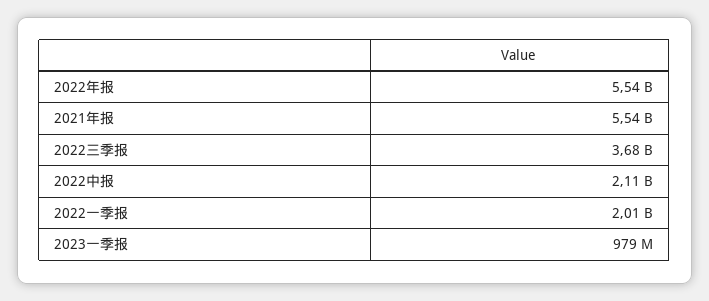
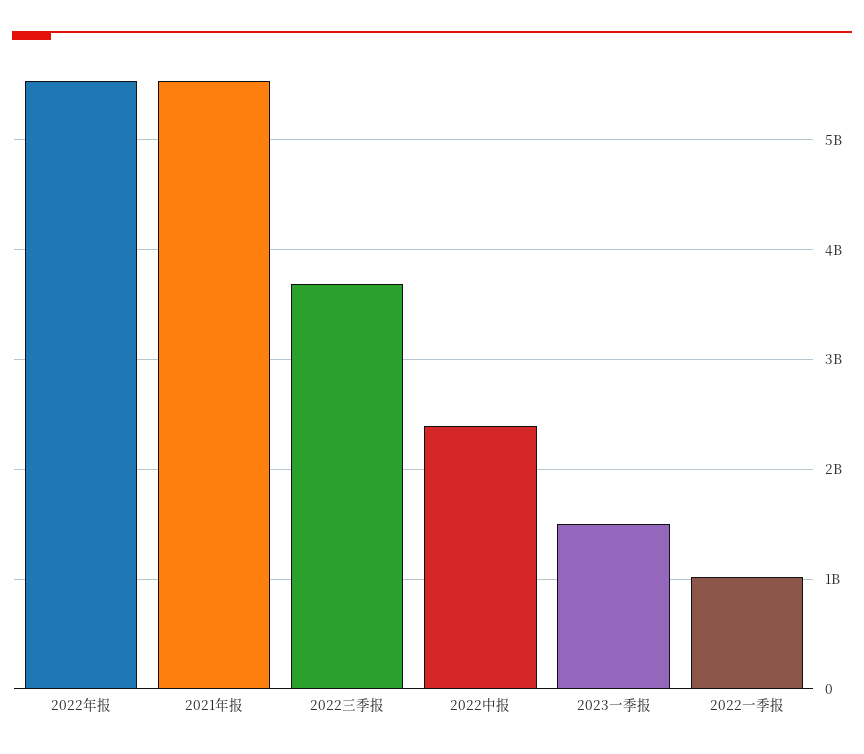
  {
    "2022年报": 5540000000,
    "2021年报": 5540000000,
    "2022三季报": 3680000000,
-   "2022中报": 2110000000,
+   "2022中报": 2400000000,
-   "2022一季报": 2010000000,
+   "2022一季报": 1000000000,
-   "2023一季报": 979000000
+   "2023一季报": 1500000000
  }

